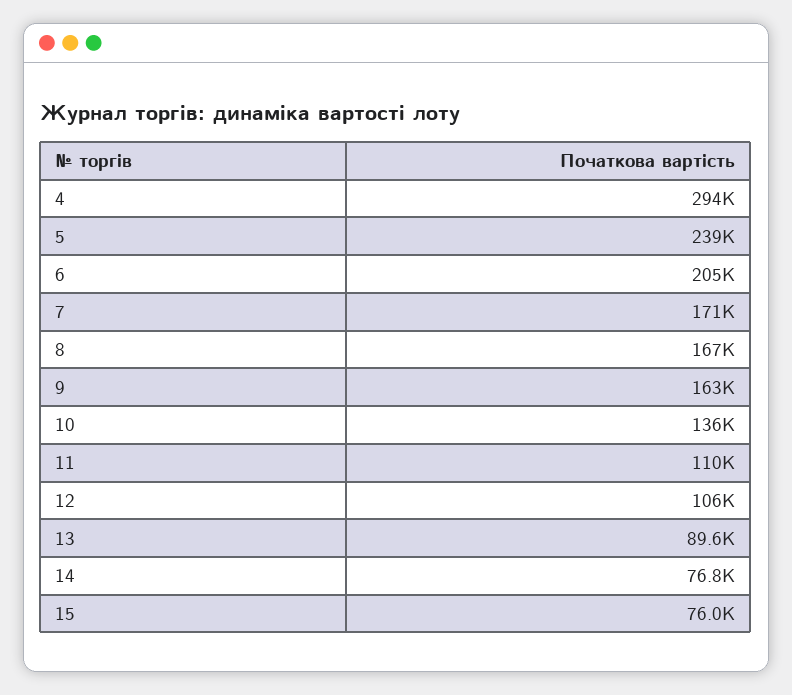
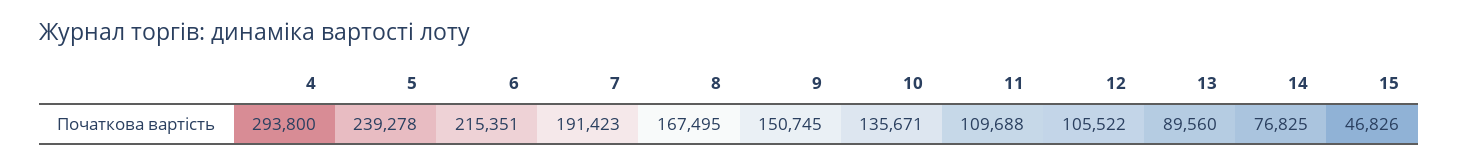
  {
    "4": 293800,
    "5": 239278,
-   "6": 205000,
+   "6": 215351,
-   "7": 171000,
+   "7": 191423,
    "8": 167495,
-   "9": 163000,
+   "9": 150745,
    "10": 135671,
    "11": 109688,
    "12": 105522,
    "13": 89560,
    "14": 76825,
-   "15": 76000
+   "15": 46826
  }

